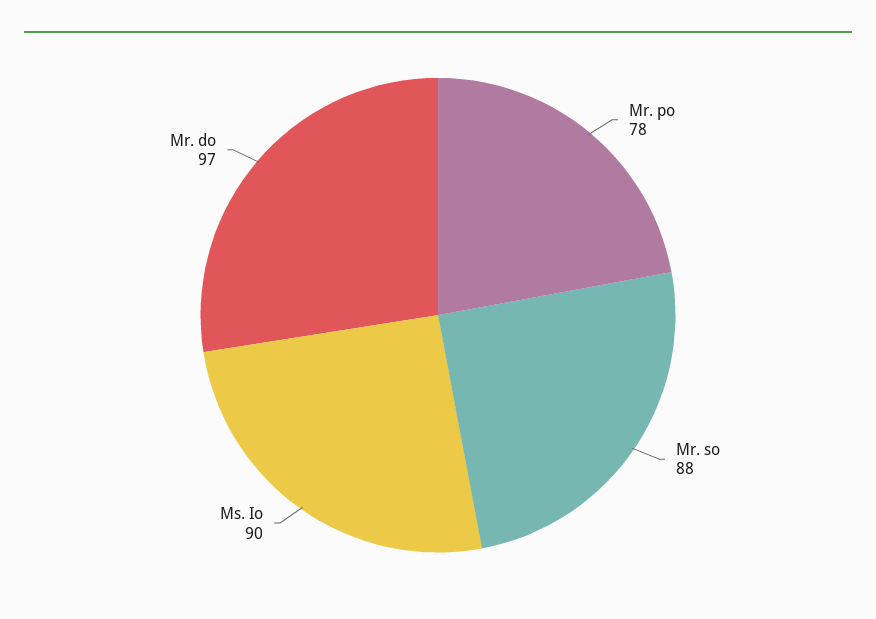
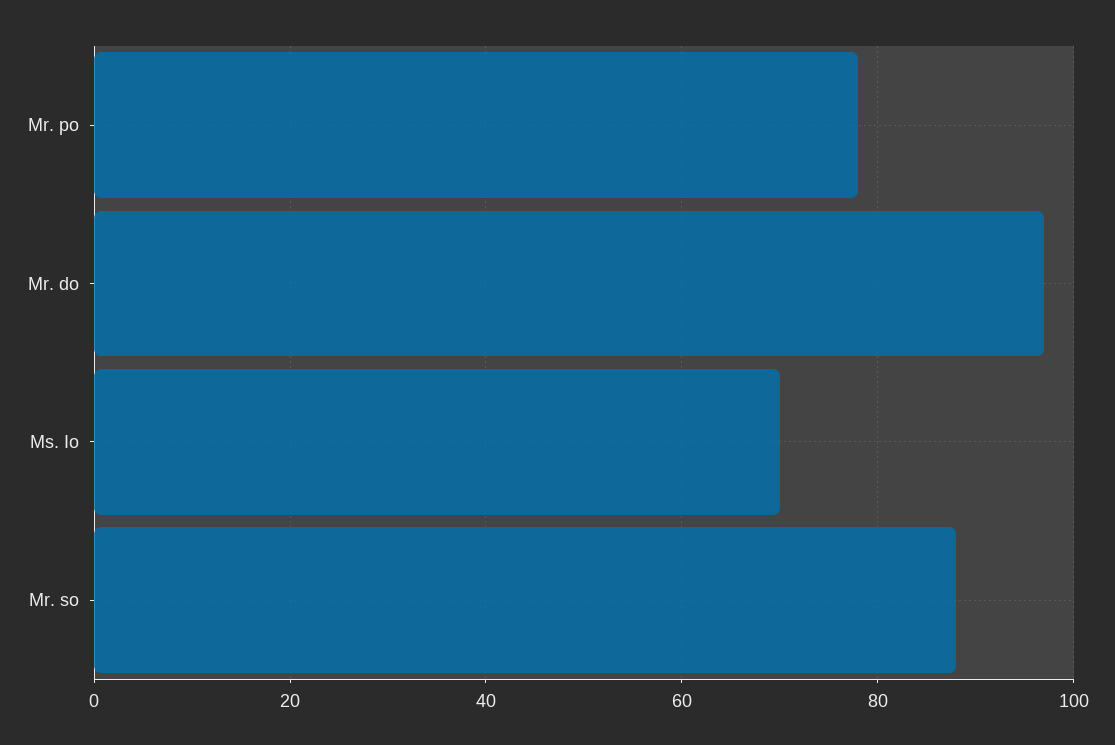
  {
    "Mr. po": 78,
    "Mr. so": 88,
-   "Ms. Io": 90,
+   "Ms. Io": 70,
    "Mr. do": 97
  }

